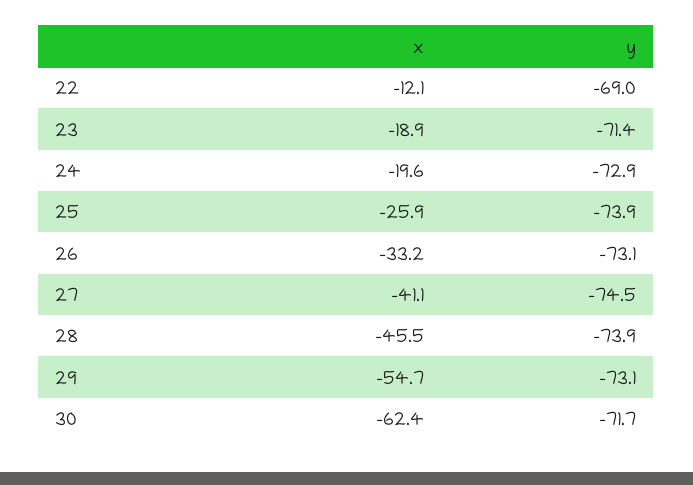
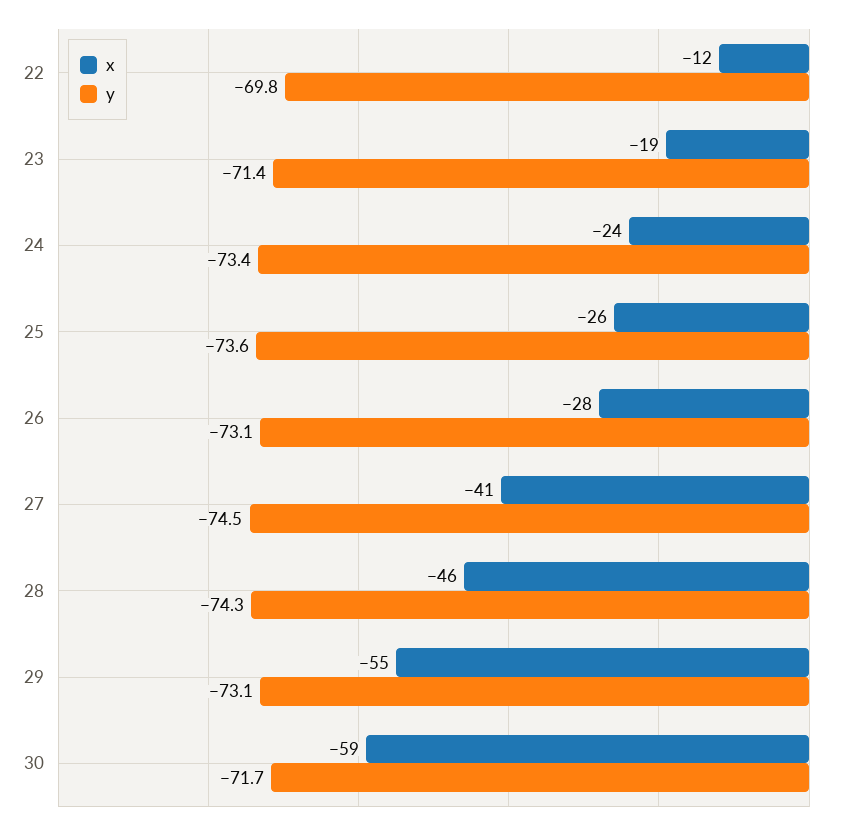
  {
    "x": {
      "22": -12.1,
      "23": -18.9,
-     "24": -19.6,
+     "24": -24,
      "25": -25.9,
-     "26": -33.2,
+     "26": -28,
      "27": -41.1,
      "28": -45.5,
      "29": -54.7,
-     "30": -62.4
+     "30": -59
    },
    "y": {
-     "22": -69,
+     "22": -69.8,
      "23": -71.4,
-     "24": -72.9,
+     "24": -73.4,
-     "25": -73.9,
+     "25": -73.6,
      "26": -73.1,
      "27": -74.5,
-     "28": -73.9,
+     "28": -74.3,
      "29": -73.1,
      "30": -71.7
    }
  }

